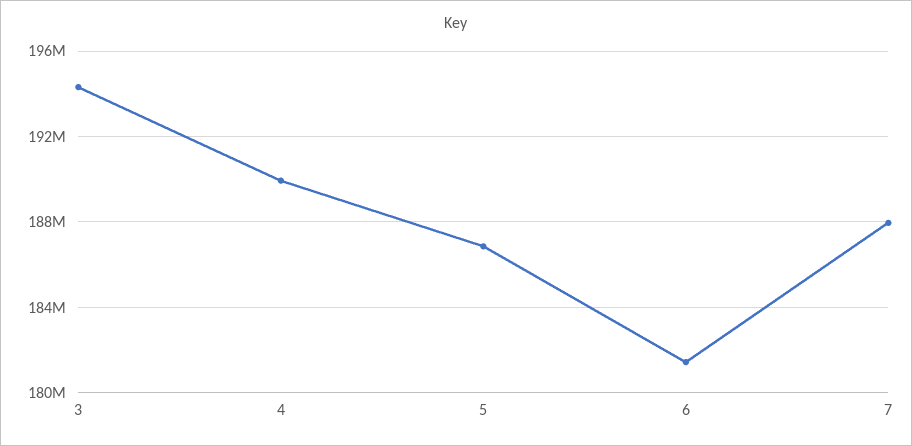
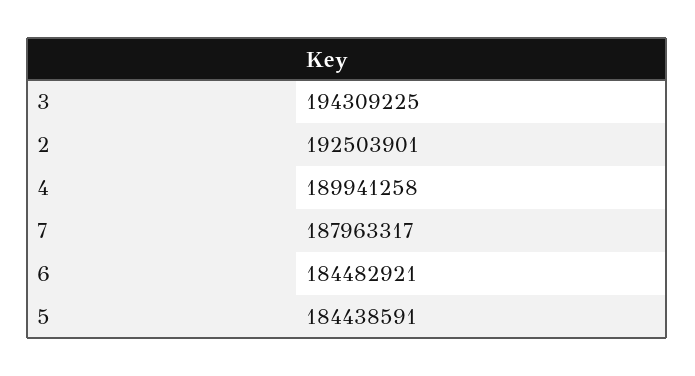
  {
    "3": 194309225,
    "4": 189941258,
-   "5": 187000000,
+   "5": 184438591,
-   "6": 181500000,
+   "6": 184482921,
-   "7": 187963317
+   "7": 187963317,
+   "2": 192503901
  }

